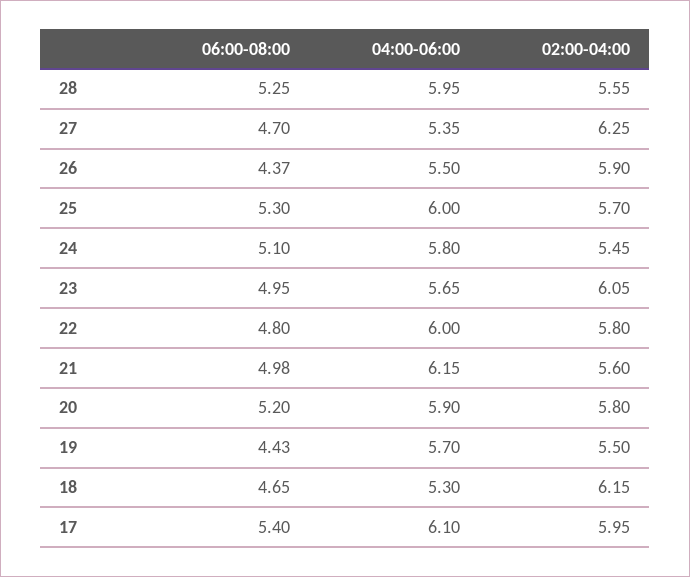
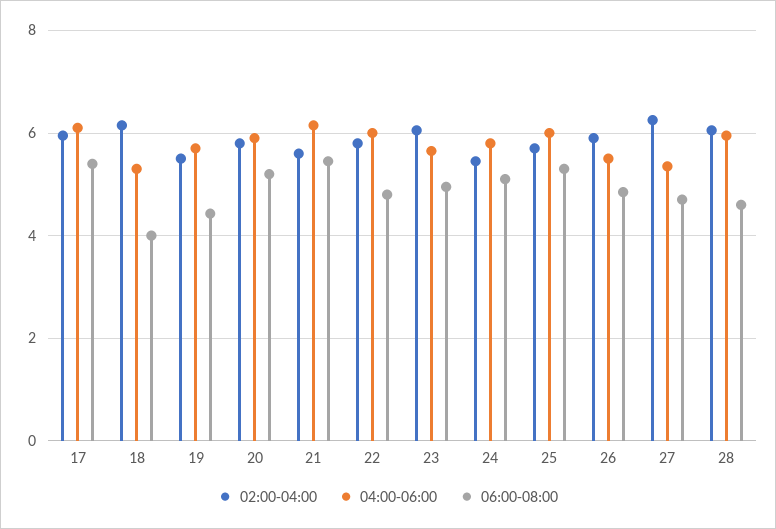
  {
    "06:00-08:00": {
-     "28": 5.25,
+     "28": 4.6,
      "27": 4.7,
-     "26": 4.37,
+     "26": 4.8,
      "25": 5.3,
      "24": 5.1,
      "23": 4.95,
      "22": 4.8,
-     "21": 4.98,
+     "21": 5.4,
      "20": 5.2,
      "19": 4.43,
-     "18": 4.65,
+     "18": 4,
      "17": 5.4
    },
    "04:00-06:00": {
      "28": 5.95,
      "27": 5.35,
      "26": 5.5,
      "25": 6,
      "24": 5.8,
      "23": 5.65,
      "22": 6,
      "21": 6.15,
      "20": 5.9,
      "19": 5.7,
      "18": 5.3,
      "17": 6.1
    },
    "02:00-04:00": {
-     "28": 5.55,
+     "28": 6,
      "27": 6.25,
      "26": 5.9,
      "25": 5.7,
      "24": 5.45,
      "23": 6.05,
      "22": 5.8,
      "21": 5.6,
      "20": 5.8,
      "19": 5.5,
      "18": 6.15,
      "17": 5.95
    }
  }

